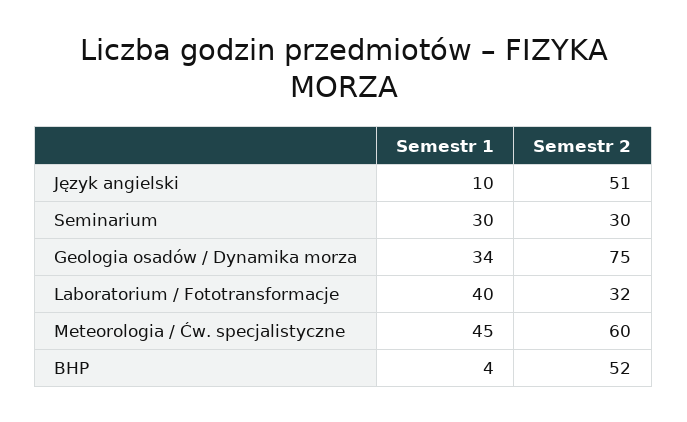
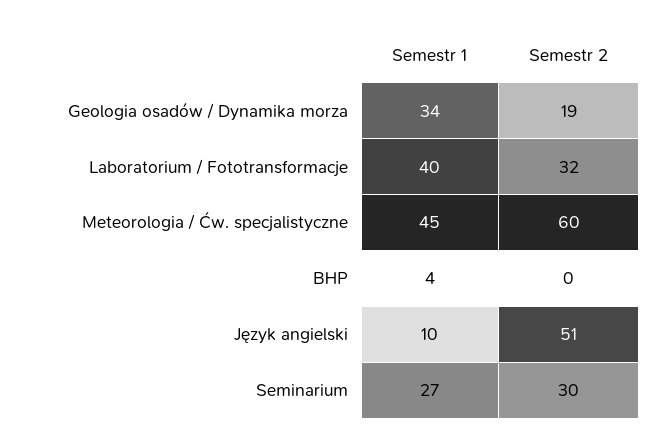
  {
    "Semestr 1": {
      "Język angielski": 10,
-     "Seminarium": 30,
+     "Seminarium": 27,
      "Geologia osadów / Dynamika morza": 34,
      "Laboratorium / Fototransformacje": 40,
      "Meteorologia / Ćw. specjalistyczne": 45,
      "BHP": 4
    },
    "Semestr 2": {
      "Język angielski": 51,
      "Seminarium": 30,
-     "Geologia osadów / Dynamika morza": 75,
+     "Geologia osadów / Dynamika morza": 19,
      "Laboratorium / Fototransformacje": 32,
      "Meteorologia / Ćw. specjalistyczne": 60,
-     "BHP": 52
+     "BHP": 0
    }
  }

